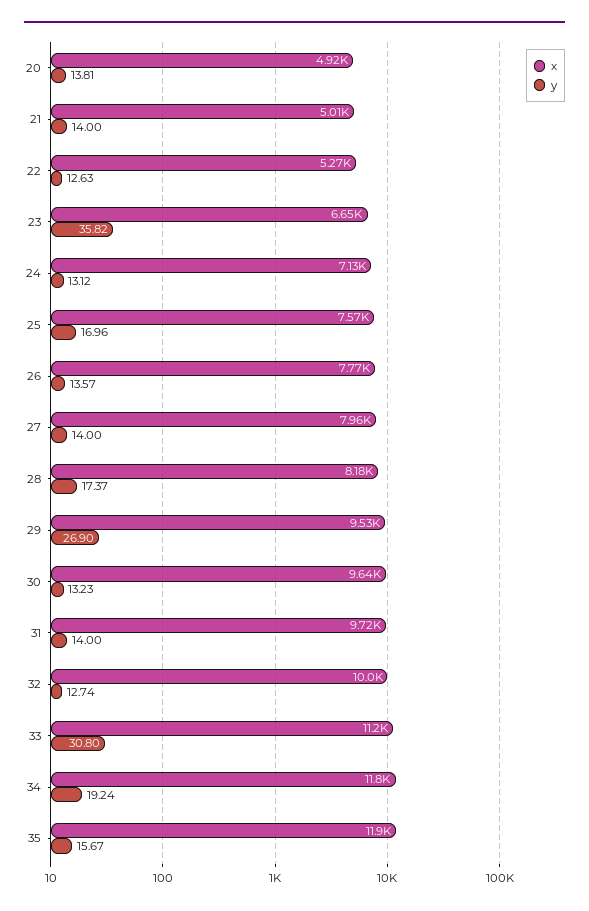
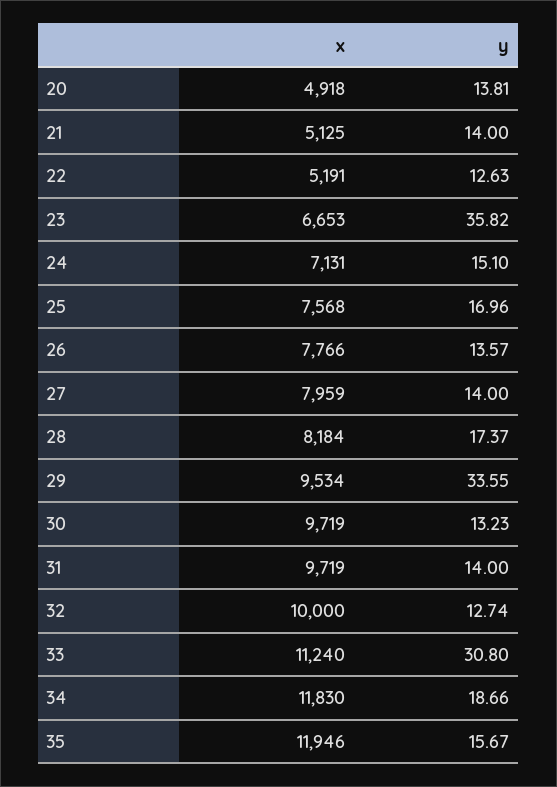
  {
    "x": {
      "20": 4918,
-     "21": 5010,
+     "21": 5125,
-     "22": 5270,
+     "22": 5191,
      "23": 6653,
      "24": 7131,
      "25": 7568,
      "26": 7766,
      "27": 7959,
      "28": 8184,
      "29": 9534,
-     "30": 9640,
+     "30": 9719,
      "31": 9719,
      "32": 10000,
      "33": 11240,
      "34": 11830,
      "35": 11946
    },
    "y": {
      "20": 13.81,
      "21": 14,
      "22": 12.63,
      "23": 35.82,
-     "24": 13.12,
+     "24": 15.1,
      "25": 16.96,
      "26": 13.57,
      "27": 14,
      "28": 17.37,
-     "29": 26.9,
+     "29": 33.55,
      "30": 13.23,
      "31": 14,
      "32": 12.74,
      "33": 30.8,
-     "34": 19.24,
+     "34": 18.66,
      "35": 15.67
    }
  }

